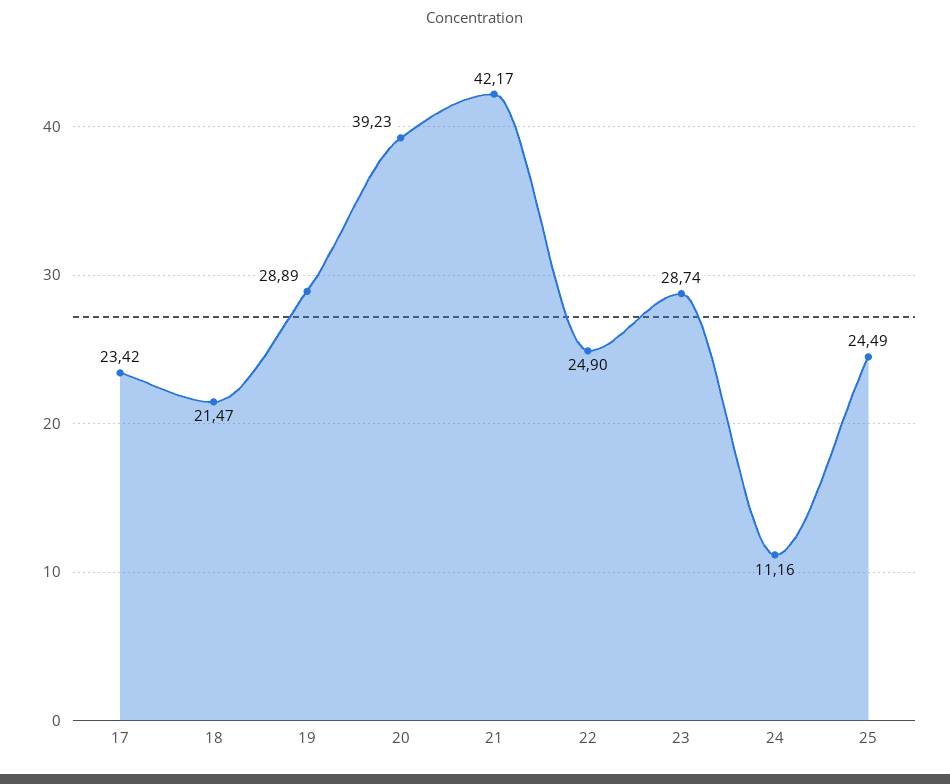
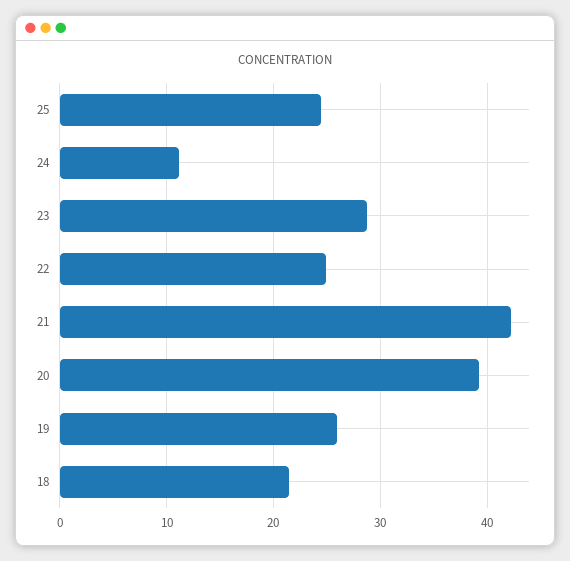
  {
-   "17": 23.42,
    "18": 21.47,
-   "19": 28.89,
+   "19": 26,
    "20": 39.23,
    "21": 42.17,
    "22": 24.9,
    "23": 28.74,
    "24": 11.16,
    "25": 24.49
  }

